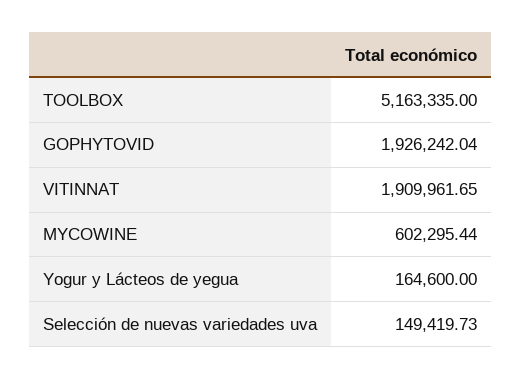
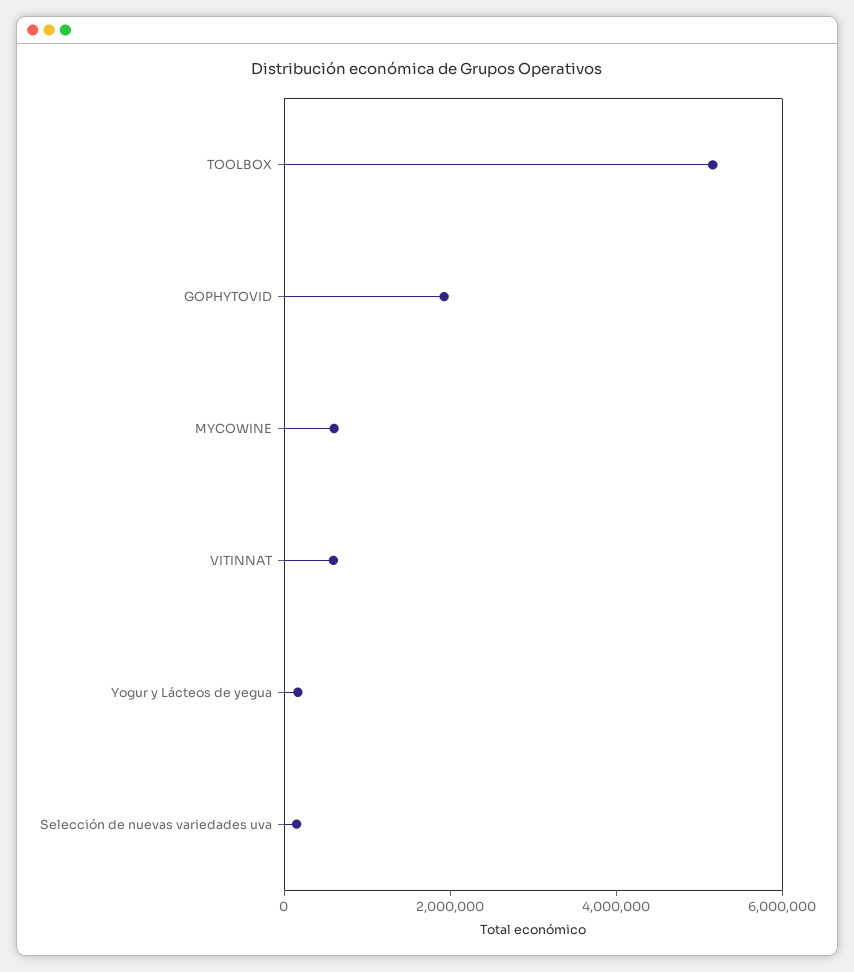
  {
    "TOOLBOX": 5163335,
    "GOPHYTOVID": 1926242.04,
-   "VITINNAT": 1909961.65,
+   "VITINNAT": 500000,
    "MYCOWINE": 602295.44,
    "Yogur y Lácteos de yegua": 164600,
    "Selección de nuevas variedades uva": 149419.73
  }

